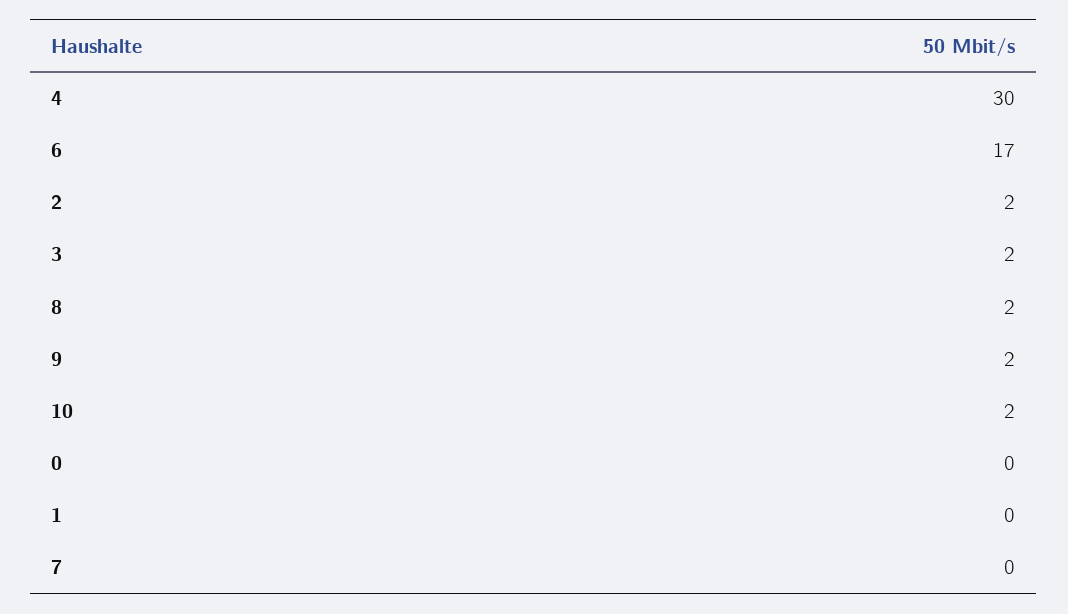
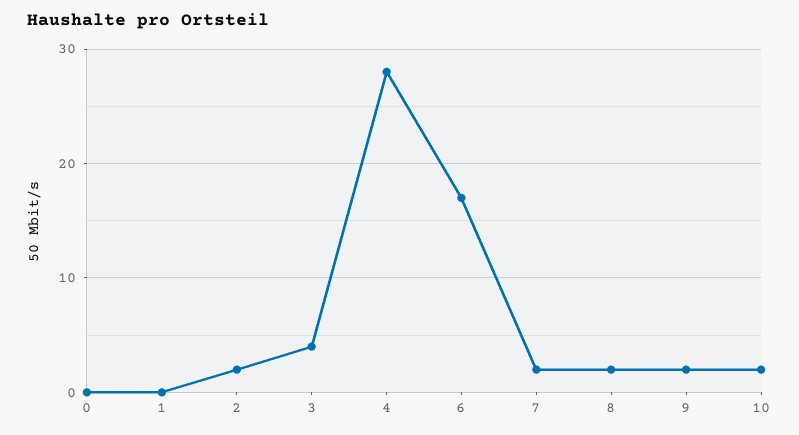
  {
-   "4": 30,
+   "4": 28,
    "6": 17,
    "2": 2,
-   "3": 2,
+   "3": 4,
    "8": 2,
    "9": 2,
    "10": 2,
    "0": 0,
    "1": 0,
-   "7": 0
+   "7": 2
  }

